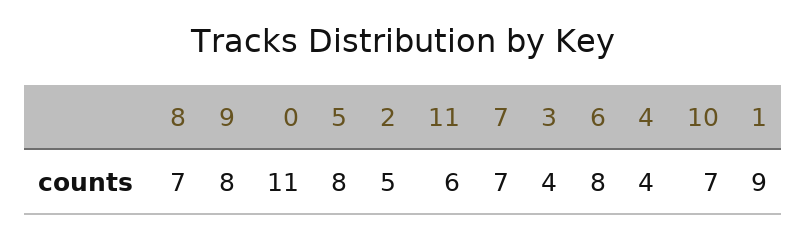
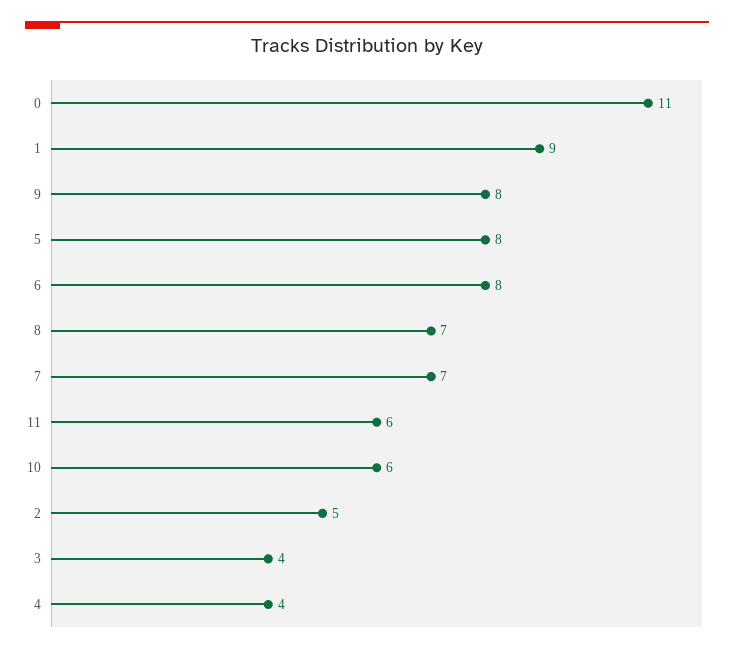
  {
    "8": 7,
    "9": 8,
    "0": 11,
    "5": 8,
    "2": 5,
    "11": 6,
    "7": 7,
    "3": 4,
    "6": 8,
    "4": 4,
-   "10": 7,
+   "10": 6,
    "1": 9
  }

